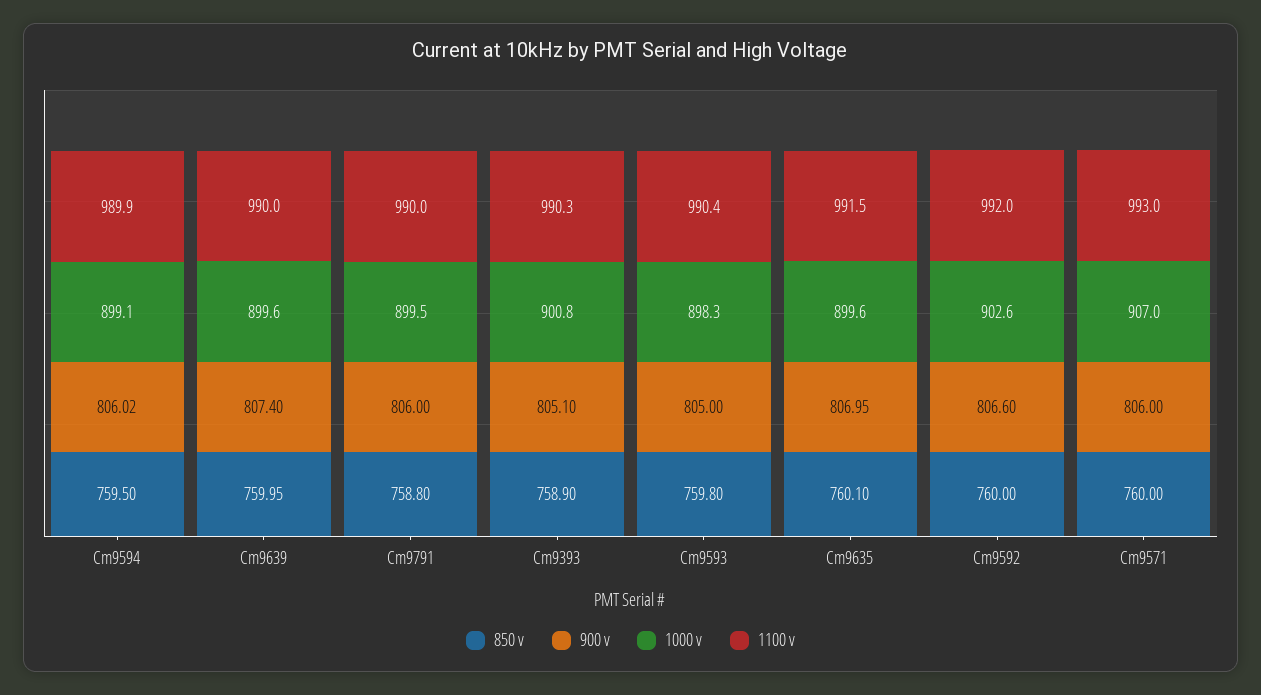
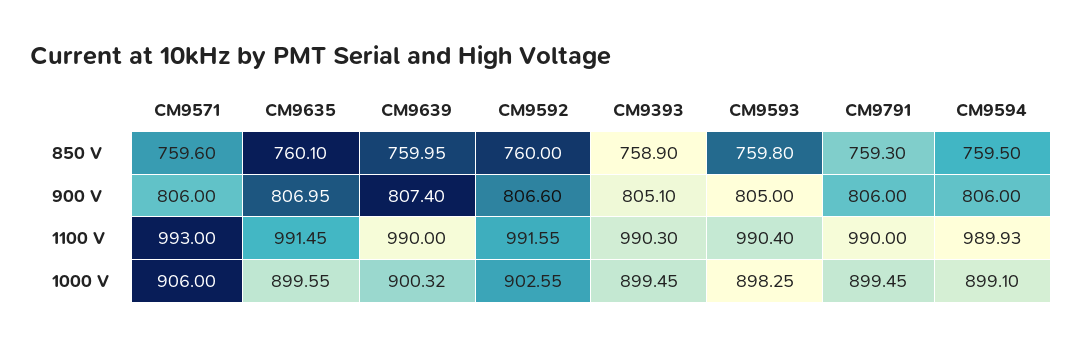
  {
    "850 v": {
      "Cm9594": 759.5,
      "Cm9639": 759.95,
-     "Cm9791": 758.8,
+     "Cm9791": 759.3,
      "Cm9393": 758.9,
      "Cm9593": 759.8,
      "Cm9635": 760.1,
      "Cm9592": 760,
-     "Cm9571": 760
+     "Cm9571": 759.6
    },
    "900 v": {
-     "Cm9594": 806.02,
+     "Cm9594": 806,
      "Cm9639": 807.4,
      "Cm9791": 806,
      "Cm9393": 805.1,
      "Cm9593": 805,
      "Cm9635": 806.95,
      "Cm9592": 806.6,
      "Cm9571": 806
    },
    "1000 v": {
      "Cm9594": 899.1,
-     "Cm9639": 899.6,
+     "Cm9639": 900.32,
      "Cm9791": 899.45,
-     "Cm9393": 900.8,
+     "Cm9393": 899.45,
      "Cm9593": 898.25,
      "Cm9635": 899.55,
      "Cm9592": 902.55,
-     "Cm9571": 907
+     "Cm9571": 906
    },
    "1100 v": {
      "Cm9594": 989.93,
      "Cm9639": 990,
      "Cm9791": 990,
      "Cm9393": 990.3,
      "Cm9593": 990.4,
      "Cm9635": 991.45,
-     "Cm9592": 992,
+     "Cm9592": 991.55,
      "Cm9571": 993
    }
  }

